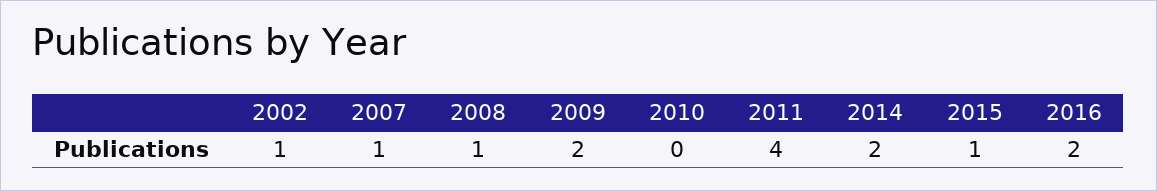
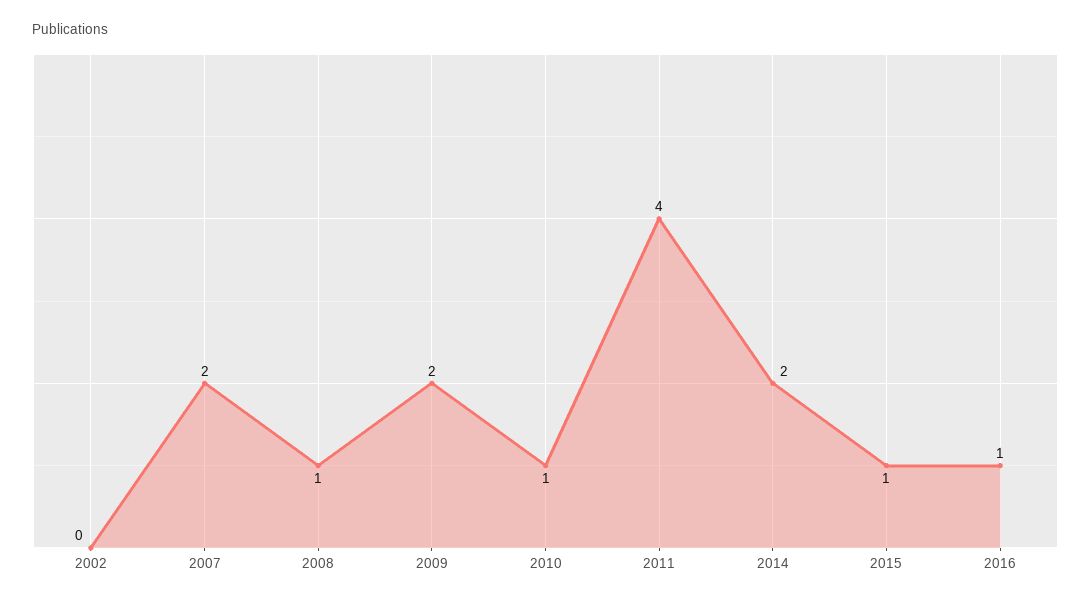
  {
-   "2002": 1,
+   "2002": 0,
-   "2007": 1,
+   "2007": 2,
    "2008": 1,
    "2009": 2,
-   "2010": 0,
+   "2010": 1,
    "2011": 4,
    "2014": 2,
    "2015": 1,
-   "2016": 2
+   "2016": 1
  }

